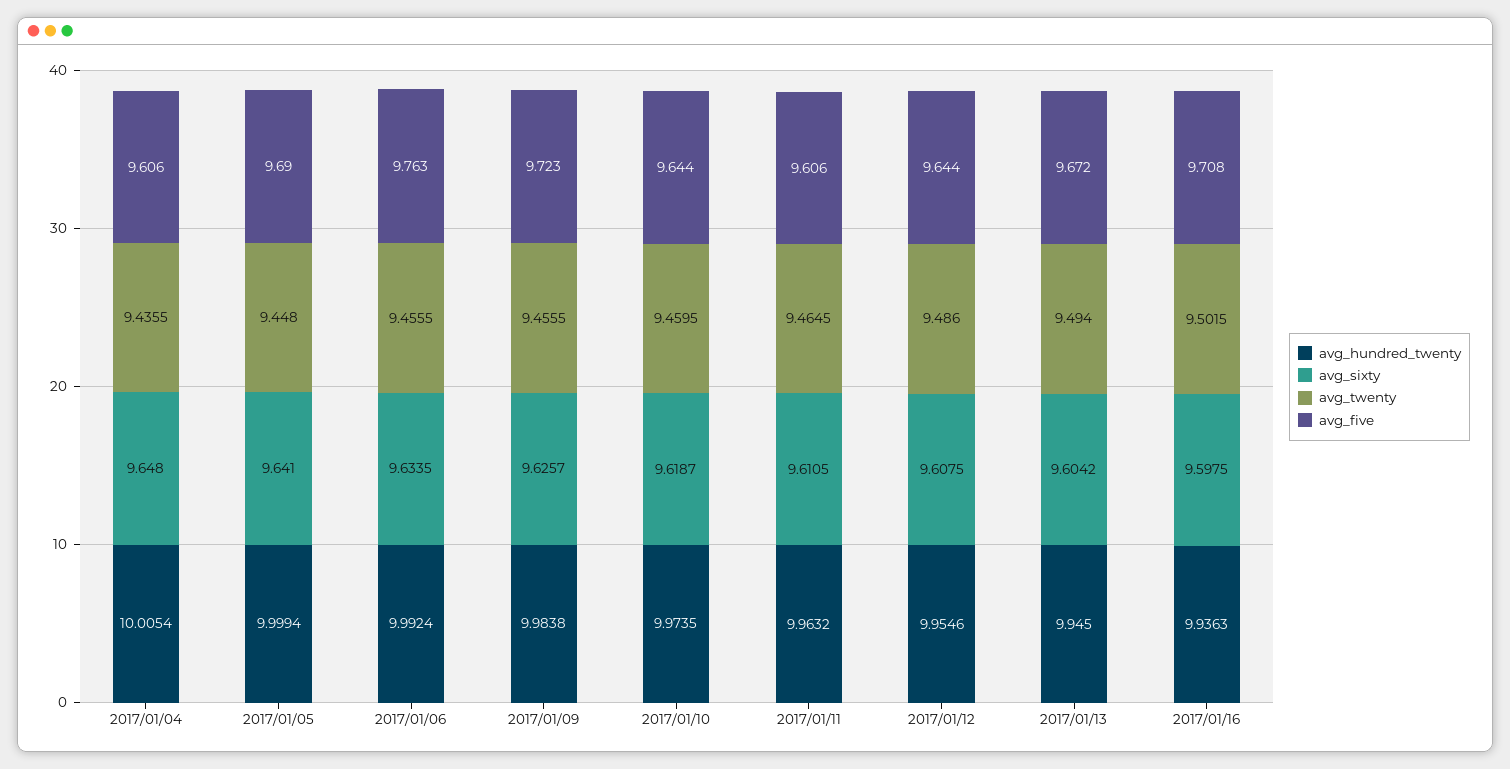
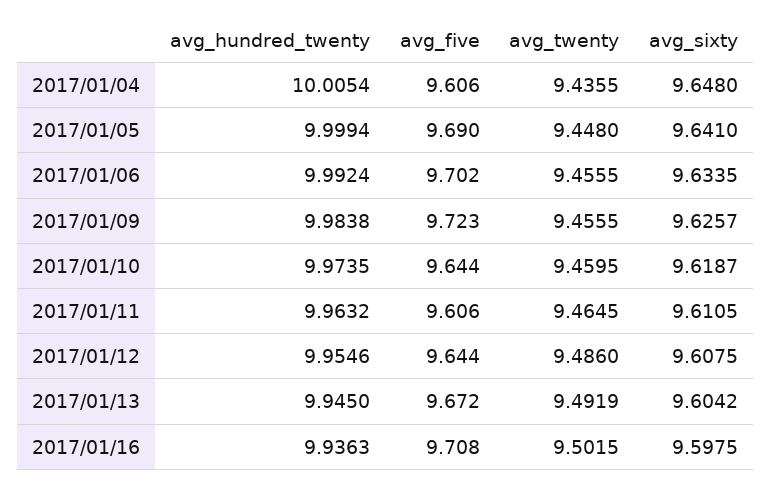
  {
    "avg_hundred_twenty": {
      "2017/01/04": 10.0054,
      "2017/01/05": 9.9994,
      "2017/01/06": 9.9924,
      "2017/01/09": 9.9838,
      "2017/01/10": 9.9735,
      "2017/01/11": 9.9632,
      "2017/01/12": 9.9546,
      "2017/01/13": 9.945,
      "2017/01/16": 9.9363
    },
    "avg_sixty": {
      "2017/01/04": 9.648,
      "2017/01/05": 9.641,
      "2017/01/06": 9.6335,
      "2017/01/09": 9.6257,
      "2017/01/10": 9.6187,
      "2017/01/11": 9.6105,
      "2017/01/12": 9.6075,
      "2017/01/13": 9.6042,
      "2017/01/16": 9.5975
    },
    "avg_twenty": {
      "2017/01/04": 9.4355,
      "2017/01/05": 9.448,
      "2017/01/06": 9.4555,
      "2017/01/09": 9.4555,
      "2017/01/10": 9.4595,
      "2017/01/11": 9.4645,
      "2017/01/12": 9.486,
-     "2017/01/13": 9.494,
+     "2017/01/13": 9.4919,
      "2017/01/16": 9.5015
    },
    "avg_five": {
      "2017/01/04": 9.606,
      "2017/01/05": 9.69,
-     "2017/01/06": 9.763,
+     "2017/01/06": 9.702,
      "2017/01/09": 9.723,
      "2017/01/10": 9.644,
      "2017/01/11": 9.606,
      "2017/01/12": 9.644,
      "2017/01/13": 9.672,
      "2017/01/16": 9.708
    }
  }

